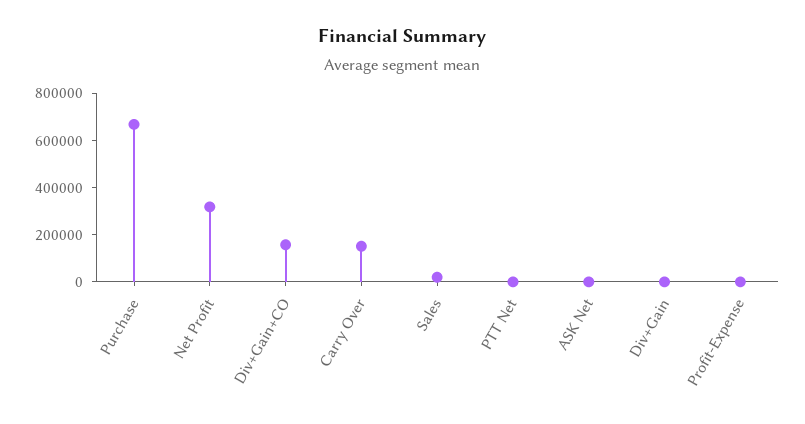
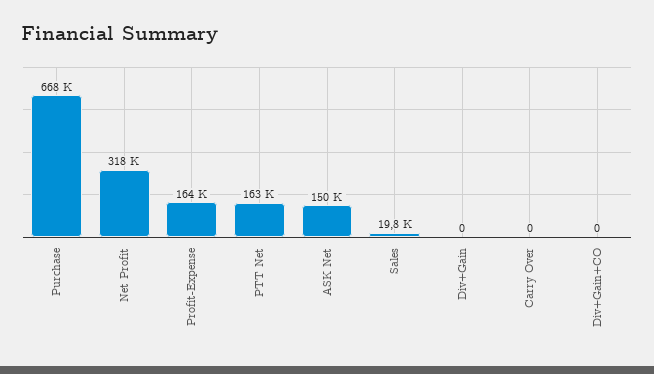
  {
    "Purchase": 668000,
    "Net Profit": 318000,
-   "Div+Gain+CO": 150000,
+   "Div+Gain+CO": 0,
-   "Carry Over": 150000,
+   "Carry Over": 0,
    "Sales": 19800,
-   "PTT Net": 0,
+   "PTT Net": 163000,
-   "ASK Net": 0,
+   "ASK Net": 150000,
    "Div+Gain": 0,
-   "Profit-Expense": 0
+   "Profit-Expense": 164000
  }

